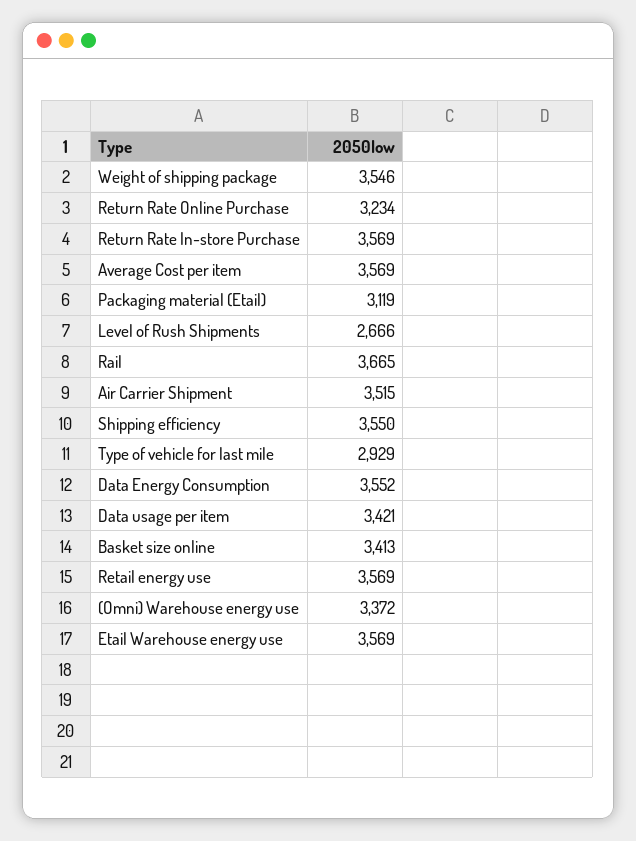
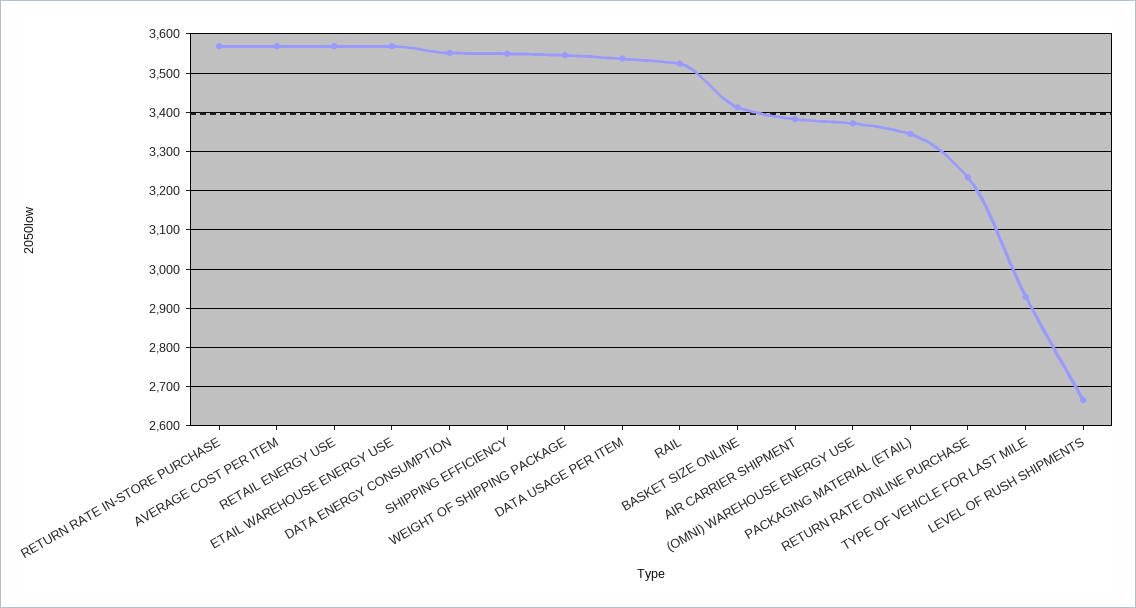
  {
    "Weight of shipping package": 3546,
    "Return Rate Online Purchase": 3234,
    "Return Rate In-store Purchase": 3569,
    "Average Cost per item": 3569,
-   "Packaging material (Etail)": 3119,
+   "Packaging material (Etail)": 3340,
    "Level of Rush Shipments": 2666,
-   "Rail": 3665,
+   "Rail": 3520,
-   "Air Carrier Shipment": 3515,
+   "Air Carrier Shipment": 3380,
    "Shipping efficiency": 3550,
    "Type of vehicle for last mile": 2929,
    "Data Energy Consumption": 3552,
-   "Data usage per item": 3421,
+   "Data usage per item": 3540,
    "Basket size online": 3413,
    "Retail energy use": 3569,
    "(Omni) Warehouse energy use": 3372,
    "Etail Warehouse energy use": 3569
  }

